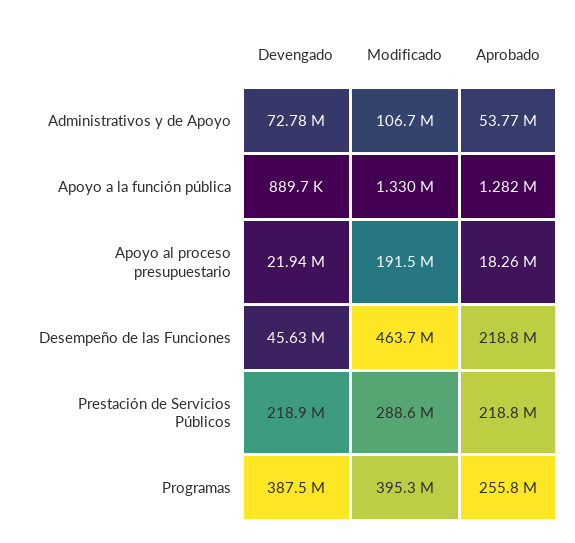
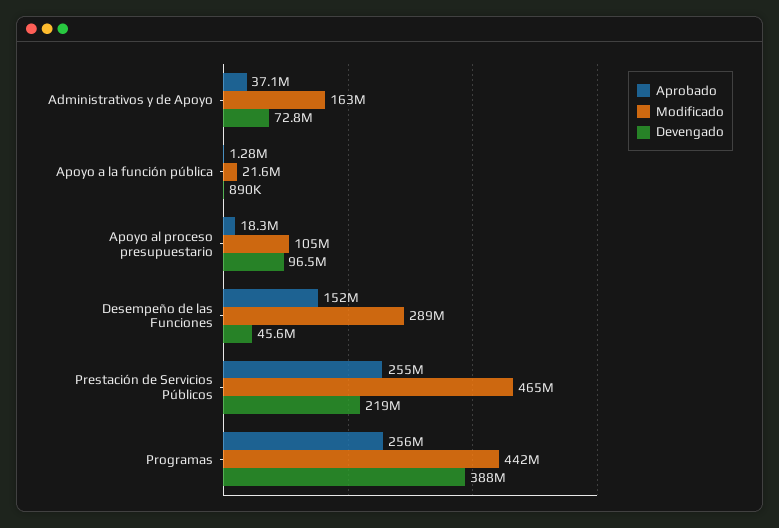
  {
    "Devengado": {
      "Administrativos y de Apoyo": 72780000,
      "Apoyo a la función pública": 889700,
-     "Apoyo al proceso presupuestario": 21940000,
+     "Apoyo al proceso presupuestario": 96500000,
      "Desempeño de las Funciones": 45630000,
      "Prestación de Servicios Públicos": 218900000,
      "Programas": 387500000
    },
    "Modificado": {
-     "Administrativos y de Apoyo": 106700000,
+     "Administrativos y de Apoyo": 163000000,
-     "Apoyo a la función pública": 1330000,
+     "Apoyo a la función pública": 21600000,
-     "Apoyo al proceso presupuestario": 191500000,
+     "Apoyo al proceso presupuestario": 105000000,
-     "Desempeño de las Funciones": 463700000,
+     "Desempeño de las Funciones": 289000000,
-     "Prestación de Servicios Públicos": 288600000,
+     "Prestación de Servicios Públicos": 465000000,
-     "Programas": 395300000
+     "Programas": 442000000
    },
    "Aprobado": {
-     "Administrativos y de Apoyo": 53770000,
+     "Administrativos y de Apoyo": 37100000,
      "Apoyo a la función pública": 1282000,
      "Apoyo al proceso presupuestario": 18260000,
-     "Desempeño de las Funciones": 218800000,
+     "Desempeño de las Funciones": 152000000,
-     "Prestación de Servicios Públicos": 218800000,
+     "Prestación de Servicios Públicos": 255000000,
      "Programas": 255800000
    }
  }

